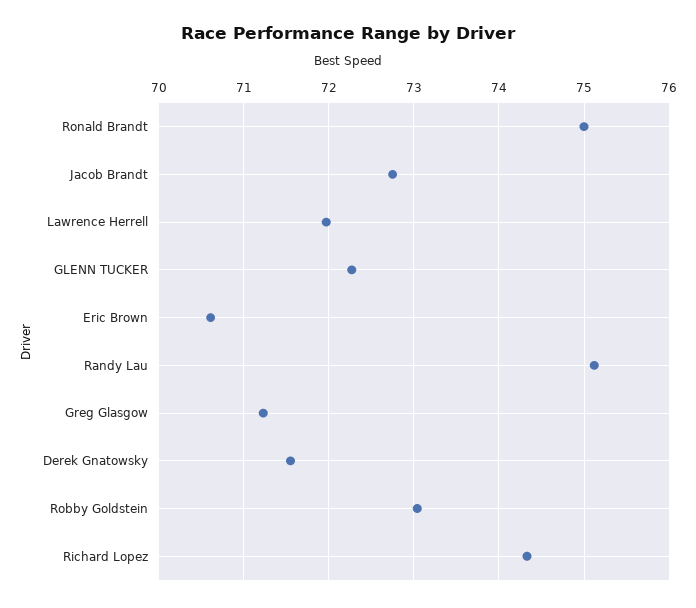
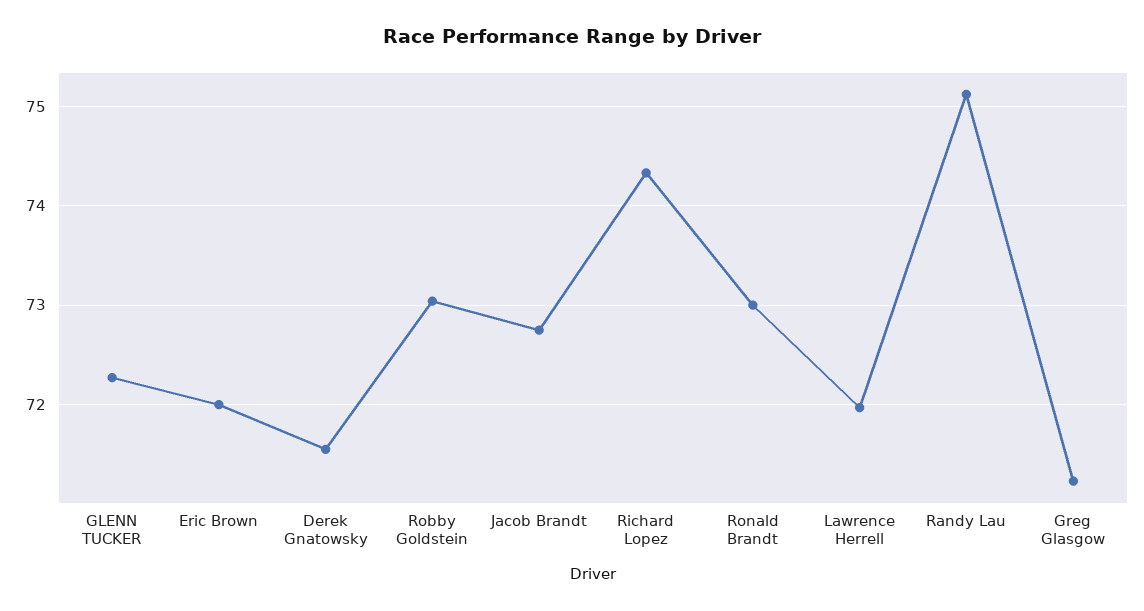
  {
-   "Ronald Brandt": 75,
+   "Ronald Brandt": 73,
    "Jacob Brandt": 72.8,
    "Lawrence Herrell": 72,
    "GLENN TUCKER": 72.3,
-   "Eric Brown": 70.6,
+   "Eric Brown": 72,
    "Randy Lau": 75.1,
    "Greg Glasgow": 71.2,
    "Derek Gnatowsky": 71.6,
    "Robby Goldstein": 73,
    "Richard Lopez": 74.3
  }

